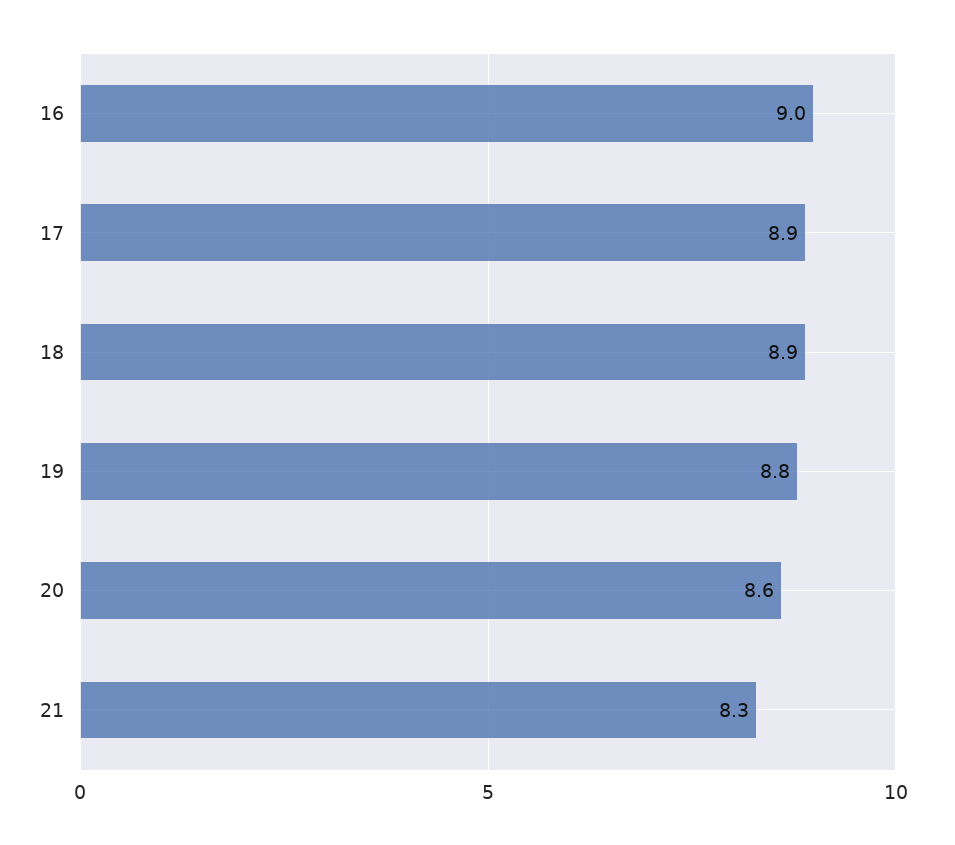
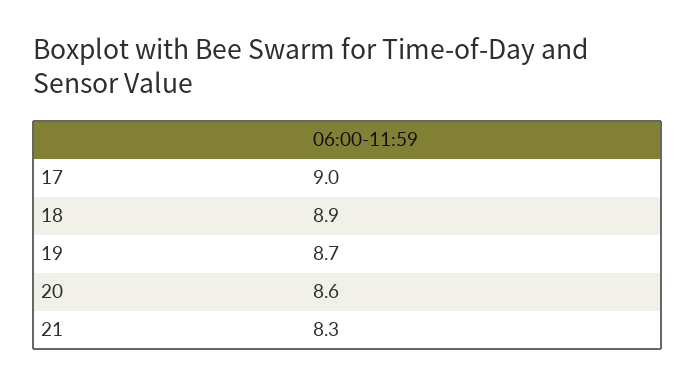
  {
-   "16": 9,
-   "17": 8.9,
+   "17": 9,
    "18": 8.9,
-   "19": 8.8,
+   "19": 8.7,
    "20": 8.6,
    "21": 8.3
  }

